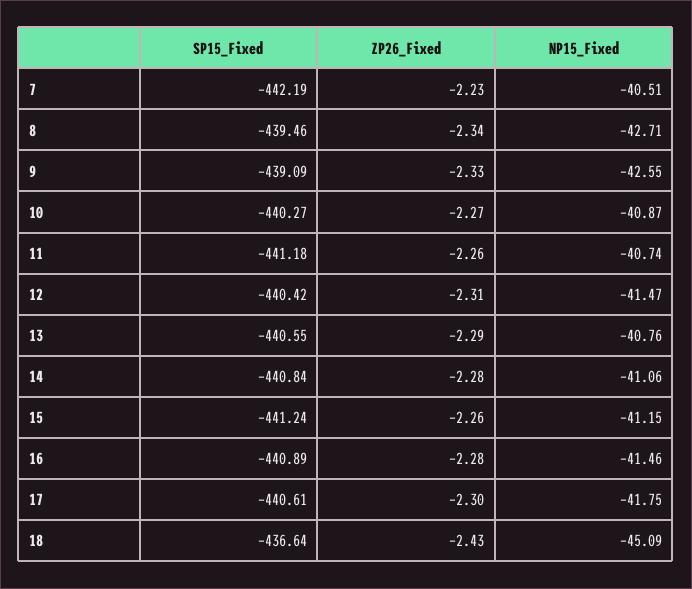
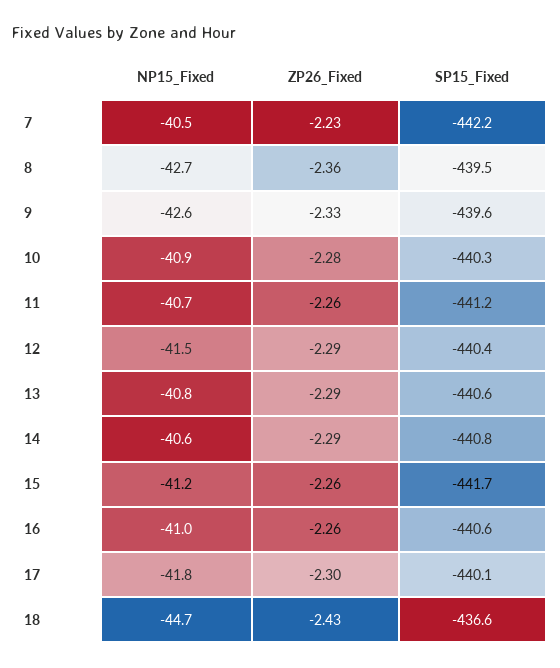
  {
    "SP15_Fixed": {
      "7": -442.19,
      "8": -439.46,
-     "9": -439.09,
+     "9": -439.6,
      "10": -440.27,
      "11": -441.18,
      "12": -440.42,
      "13": -440.55,
      "14": -440.84,
-     "15": -441.24,
+     "15": -441.7,
-     "16": -440.89,
+     "16": -440.6,
-     "17": -440.61,
+     "17": -440.1,
      "18": -436.64
    },
    "ZP26_Fixed": {
      "7": -2.23,
-     "8": -2.34,
+     "8": -2.36,
      "9": -2.33,
-     "10": -2.27,
+     "10": -2.28,
      "11": -2.26,
-     "12": -2.31,
+     "12": -2.29,
      "13": -2.29,
-     "14": -2.28,
+     "14": -2.29,
      "15": -2.26,
-     "16": -2.28,
+     "16": -2.26,
      "17": -2.3,
      "18": -2.43
    },
    "NP15_Fixed": {
      "7": -40.51,
      "8": -42.71,
      "9": -42.55,
      "10": -40.87,
      "11": -40.74,
      "12": -41.47,
      "13": -40.76,
-     "14": -41.06,
+     "14": -40.6,
      "15": -41.15,
-     "16": -41.46,
+     "16": -41,
      "17": -41.75,
-     "18": -45.09
+     "18": -44.7
    }
  }

